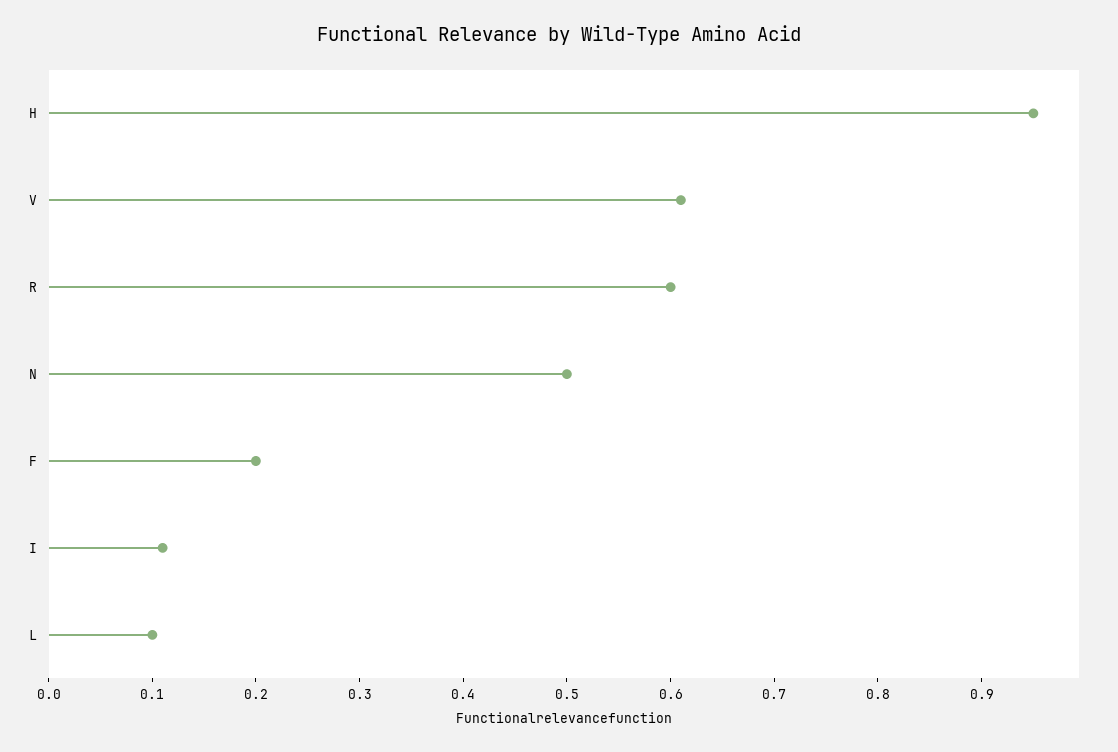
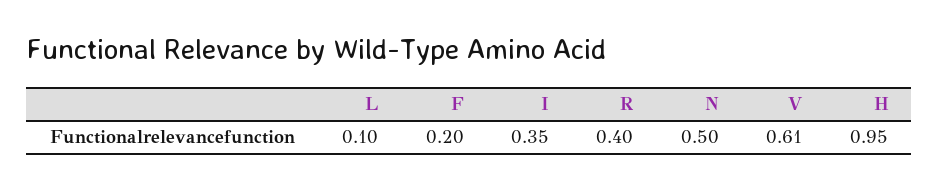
  {
    "H": 0.95,
    "V": 0.61,
-   "R": 0.6,
+   "R": 0.4,
    "N": 0.5,
    "F": 0.2,
-   "I": 0.11,
+   "I": 0.35,
    "L": 0.1
  }

